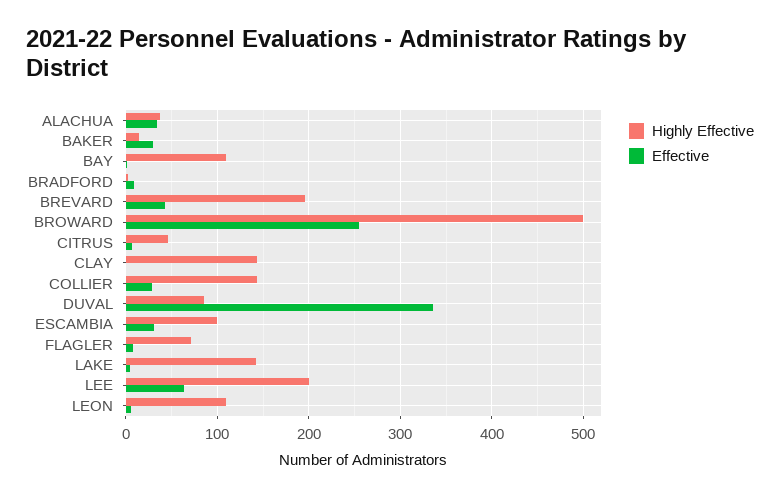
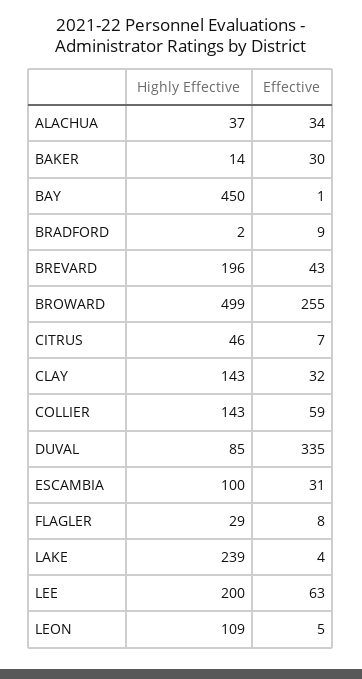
  {
    "Highly Effective": {
      "ALACHUA": 37,
      "BAKER": 14,
-     "BAY": 110,
+     "BAY": 450,
      "BRADFORD": 2,
      "BREVARD": 196,
      "BROWARD": 499,
      "CITRUS": 46,
      "CLAY": 143,
      "COLLIER": 143,
      "DUVAL": 85,
      "ESCAMBIA": 100,
-     "FLAGLER": 70,
+     "FLAGLER": 29,
-     "LAKE": 140,
+     "LAKE": 239,
      "LEE": 200,
      "LEON": 109
    },
    "Effective": {
      "ALACHUA": 34,
      "BAKER": 30,
      "BAY": 1,
      "BRADFORD": 9,
      "BREVARD": 43,
      "BROWARD": 255,
      "CITRUS": 7,
-     "CLAY": 0,
+     "CLAY": 32,
-     "COLLIER": 30,
+     "COLLIER": 59,
      "DUVAL": 335,
      "ESCAMBIA": 31,
      "FLAGLER": 8,
      "LAKE": 4,
      "LEE": 63,
      "LEON": 5
    }
  }

